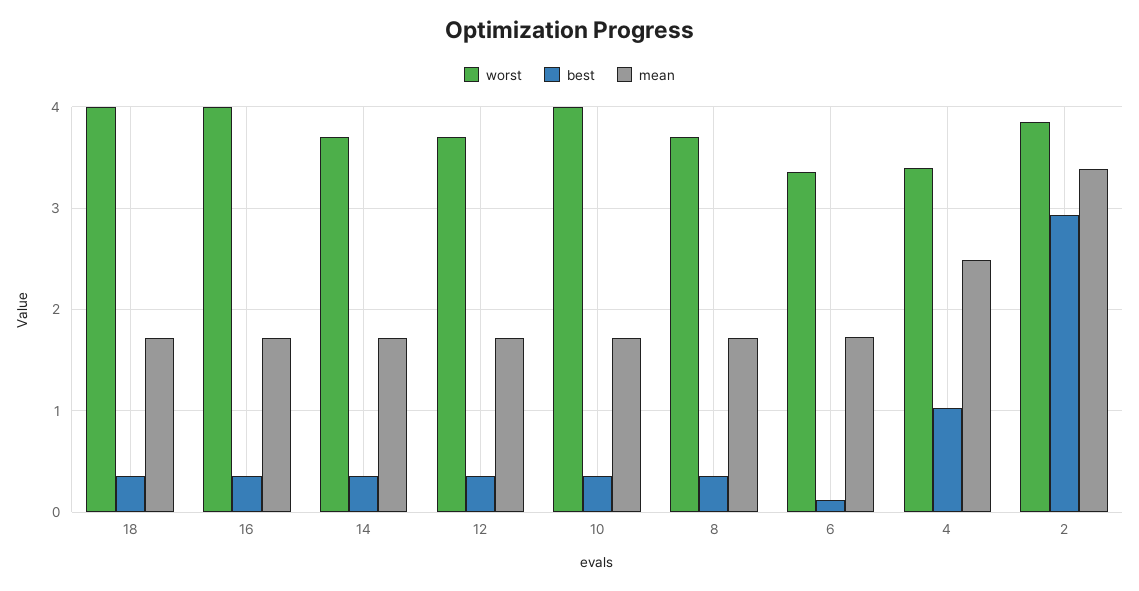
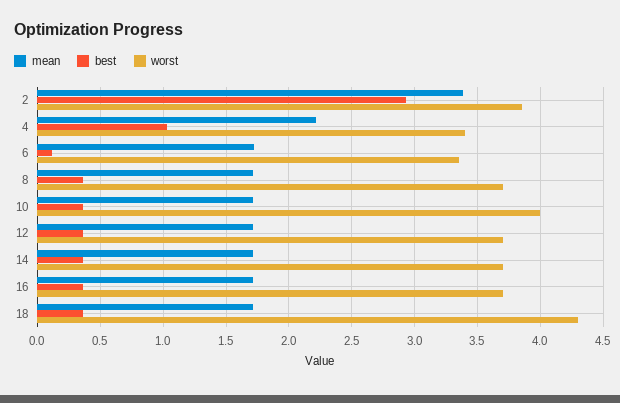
  {
    "worst": {
-     "18": 4,
+     "18": 4.3,
-     "16": 4,
+     "16": 3.7,
      "14": 3.7,
      "12": 3.7,
      "10": 4,
      "8": 3.7,
      "6": 3.35,
      "4": 3.4,
      "2": 3.85
    },
    "best": {
      "18": 0.35,
      "16": 0.35,
      "14": 0.35,
      "12": 0.35,
      "10": 0.35,
      "8": 0.35,
      "6": 0.1,
      "4": 1.05,
      "2": 2.95
    },
    "mean": {
      "18": 1.7,
      "16": 1.7,
      "14": 1.7,
      "12": 1.7,
      "10": 1.7,
      "8": 1.7,
      "6": 1.75,
-     "4": 2.5,
+     "4": 2.2,
      "2": 3.4
    }
  }

